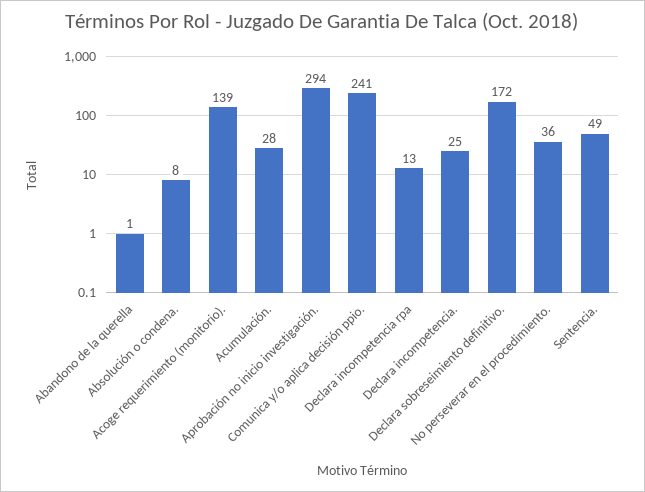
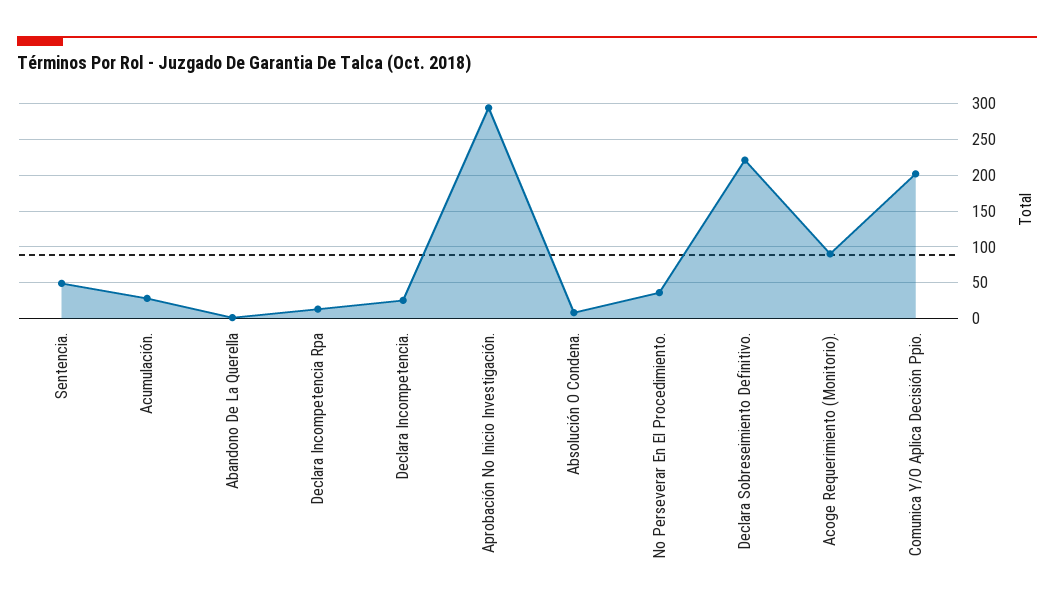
  {
    "Abandono de la querella": 1,
    "Absolución o condena.": 8,
-   "Acoge requerimiento (monitorio).": 139,
+   "Acoge requerimiento (monitorio).": 90,
    "Acumulación.": 28,
    "Aprobación no inicio investigación.": 294,
-   "Comunica y/o aplica decisión ppio.": 241,
+   "Comunica y/o aplica decisión ppio.": 200,
    "Declara incompetencia rpa": 13,
    "Declara incompetencia.": 25,
-   "Declara sobreseimiento definitivo.": 172,
+   "Declara sobreseimiento definitivo.": 220,
    "No perseverar en el procedimiento.": 36,
    "Sentencia.": 49
  }

